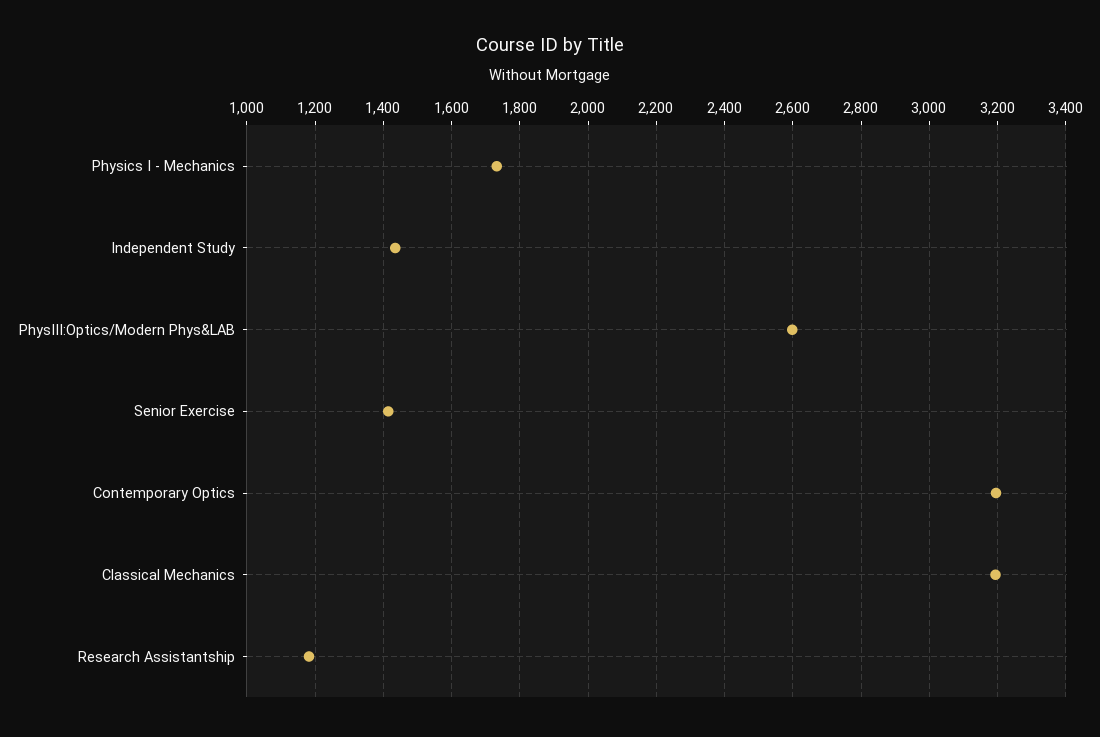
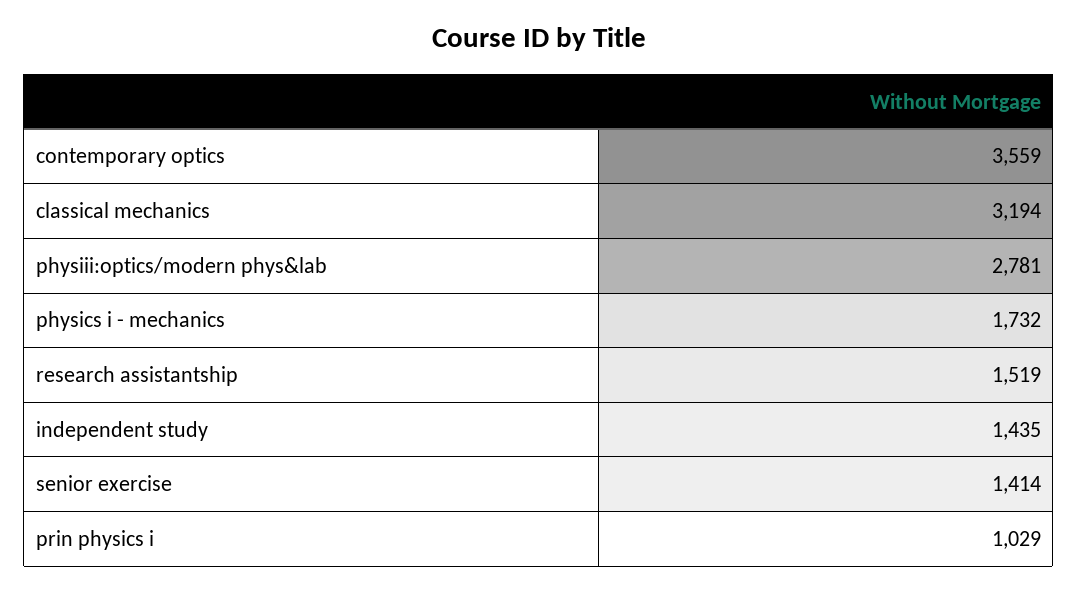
  {
    "Physics I - Mechanics": 1732,
    "Independent Study": 1435,
-   "PhysIII:Optics/Modern Phys&LAB": 2600,
+   "PhysIII:Optics/Modern Phys&LAB": 2781,
    "Senior Exercise": 1414,
-   "Contemporary Optics": 3200,
+   "Contemporary Optics": 3559,
    "Classical Mechanics": 3194,
-   "Research Assistantship": 1180
+   "Research Assistantship": 1519,
+   "prin physics i": 1029
  }

